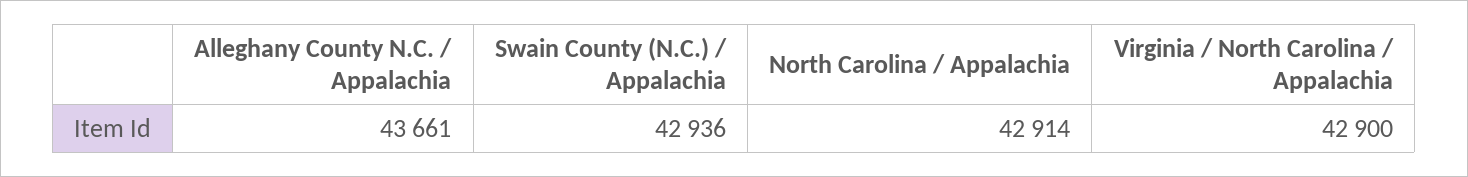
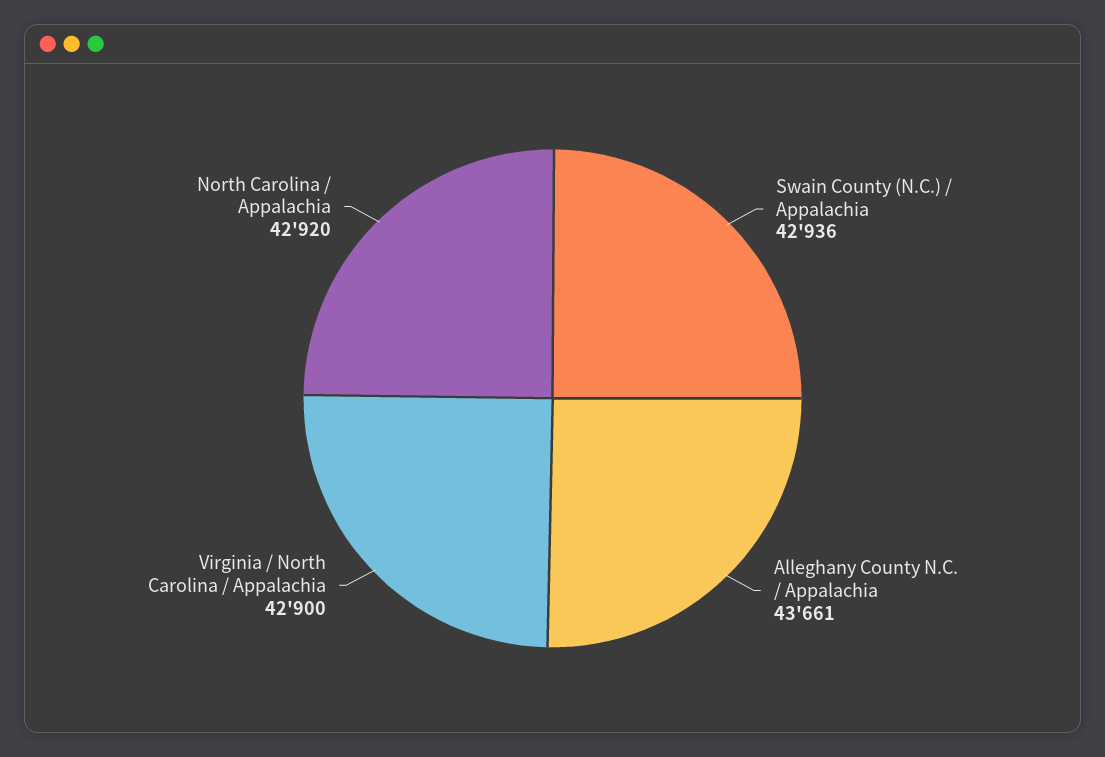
  {
    "Alleghany County N.C. / Appalachia": 43661,
    "Swain County (N.C.) / Appalachia": 42936,
-   "North Carolina / Appalachia": 42914,
+   "North Carolina / Appalachia": 42920,
    "Virginia / North Carolina / Appalachia": 42900
  }

